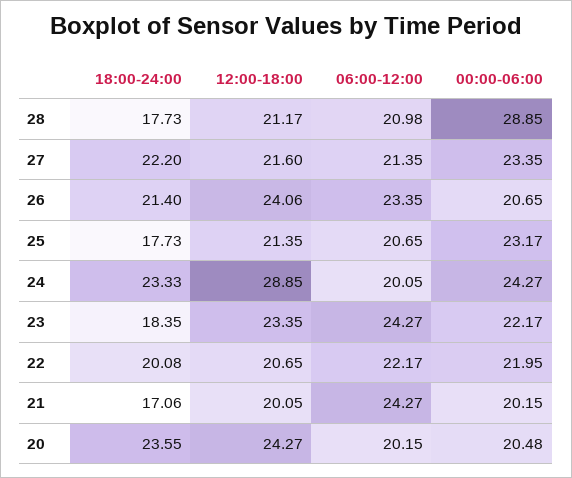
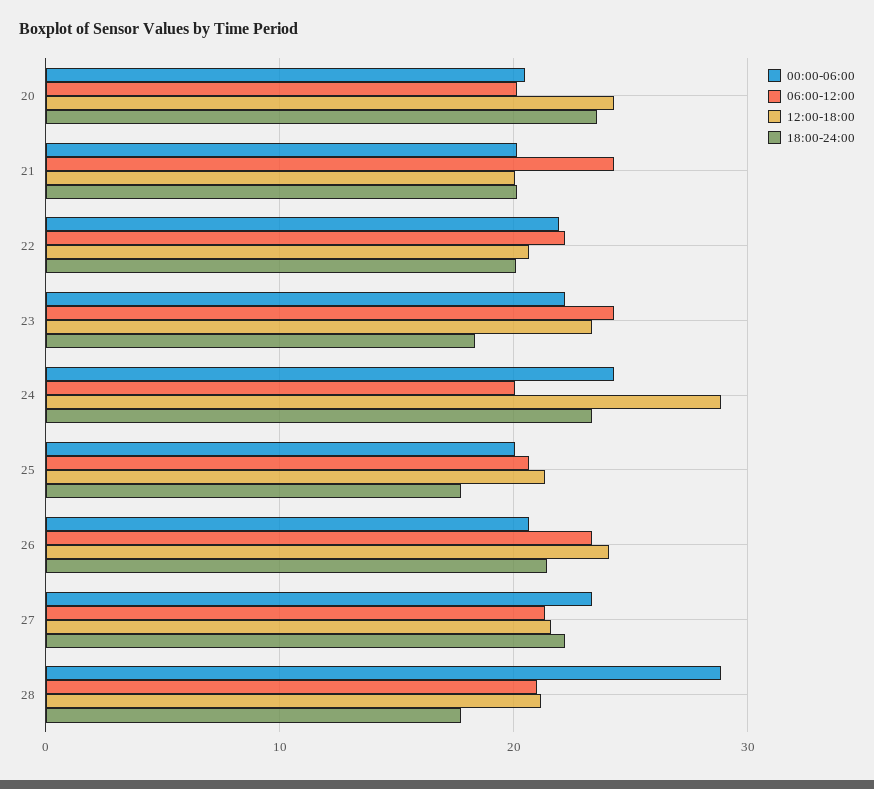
  {
    "18:00-24:00": {
      "28": 17.73,
      "27": 22.2,
      "26": 21.4,
      "25": 17.73,
      "24": 23.33,
      "23": 18.35,
      "22": 20.08,
-     "21": 17.06,
+     "21": 20,
      "20": 23.55
    },
    "12:00-18:00": {
      "28": 21.17,
      "27": 21.6,
      "26": 24.06,
      "25": 21.35,
      "24": 28.85,
      "23": 23.35,
      "22": 20.65,
      "21": 20.05,
      "20": 24.27
    },
    "06:00-12:00": {
      "28": 20.98,
      "27": 21.35,
      "26": 23.35,
      "25": 20.65,
      "24": 20.05,
      "23": 24.27,
      "22": 22.17,
      "21": 24.27,
      "20": 20.15
    },
    "00:00-06:00": {
      "28": 28.85,
      "27": 23.35,
      "26": 20.65,
-     "25": 23.17,
+     "25": 20,
      "24": 24.27,
      "23": 22.17,
      "22": 21.95,
      "21": 20.15,
      "20": 20.48
    }
  }

